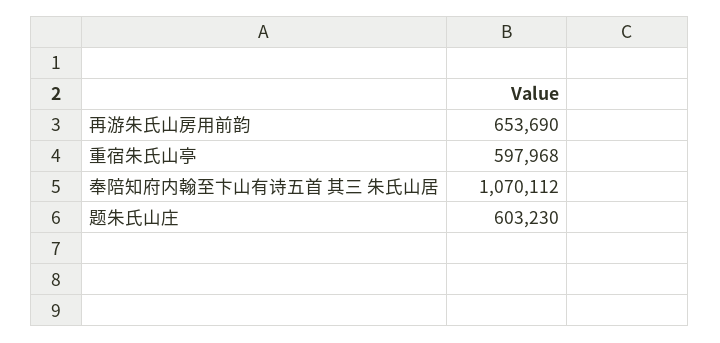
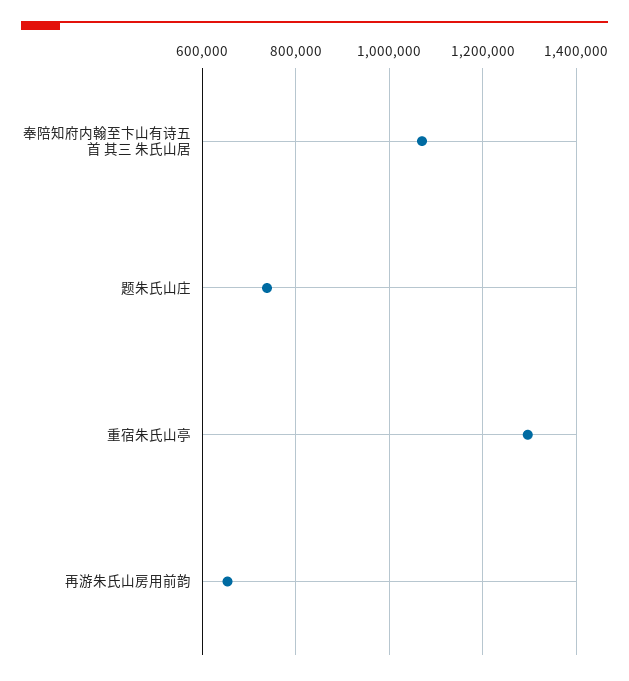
  {
    "再游朱氏山房用前韵": 653690,
-   "重宿朱氏山亭": 597968,
+   "重宿朱氏山亭": 1300000,
    "奉陪知府内翰至卞山有诗五首 其三 朱氏山居": 1070112,
-   "题朱氏山庄": 603230
+   "题朱氏山庄": 740000
  }

